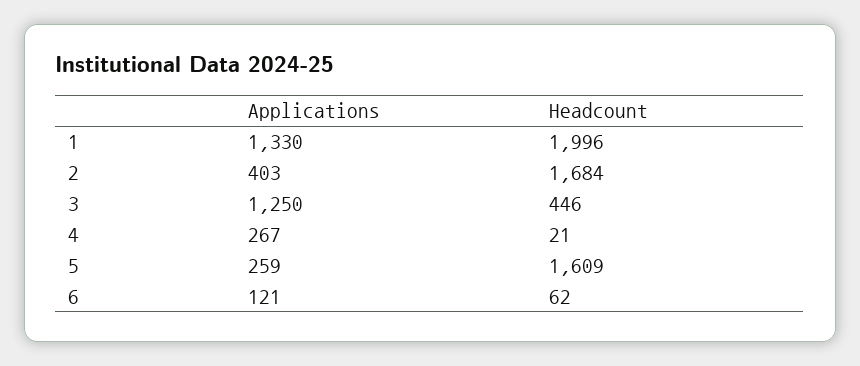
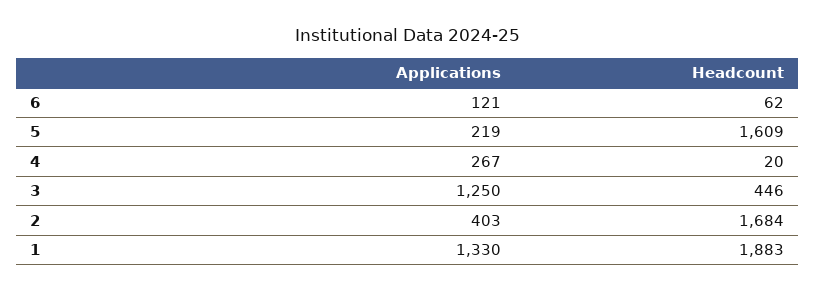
  {
    "Applications": {
      "1": 1330,
      "2": 403,
      "3": 1250,
      "4": 267,
-     "5": 259,
+     "5": 219,
      "6": 121
    },
    "Headcount": {
-     "1": 1996,
+     "1": 1883,
      "2": 1684,
      "3": 446,
-     "4": 21,
+     "4": 20,
      "5": 1609,
      "6": 62
    }
  }

